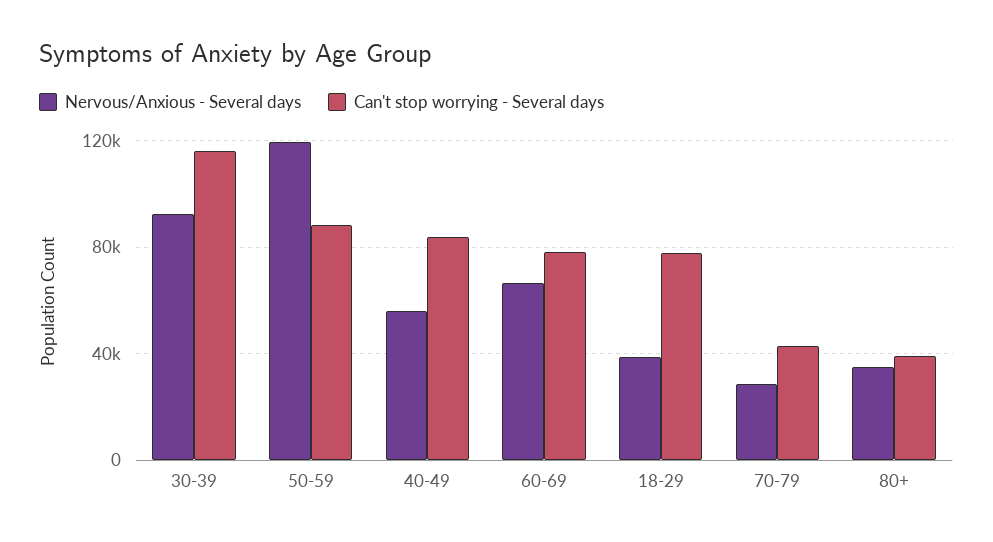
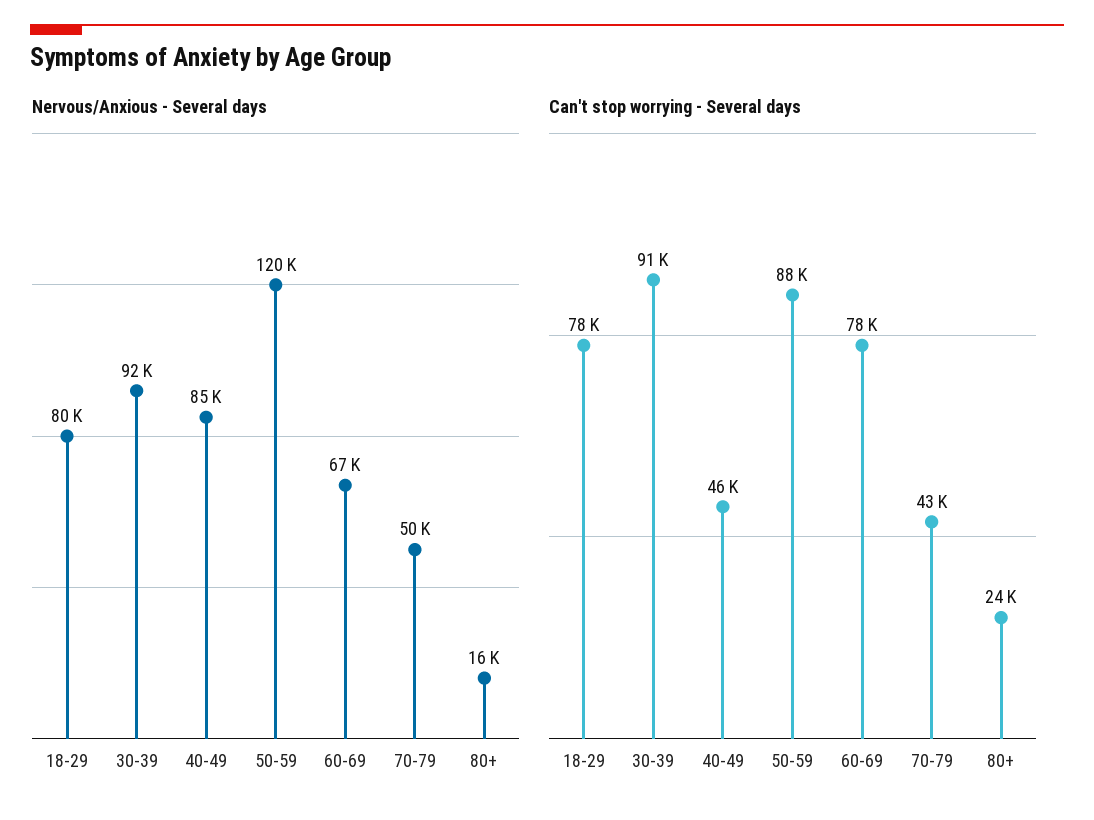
  {
    "Nervous/Anxious - Several days": {
      "30-39": 92000,
      "50-59": 120000,
-     "40-49": 55000,
+     "40-49": 85000,
      "60-69": 67000,
-     "18-29": 40000,
+     "18-29": 80000,
-     "70-79": 30000,
+     "70-79": 50000,
-     "80+": 35000
+     "80+": 16000
    },
    "Can't stop worrying - Several days": {
-     "30-39": 115000,
+     "30-39": 91000,
      "50-59": 88000,
-     "40-49": 85000,
+     "40-49": 46000,
      "60-69": 78000,
      "18-29": 78000,
      "70-79": 43000,
-     "80+": 40000
+     "80+": 24000
    }
  }

